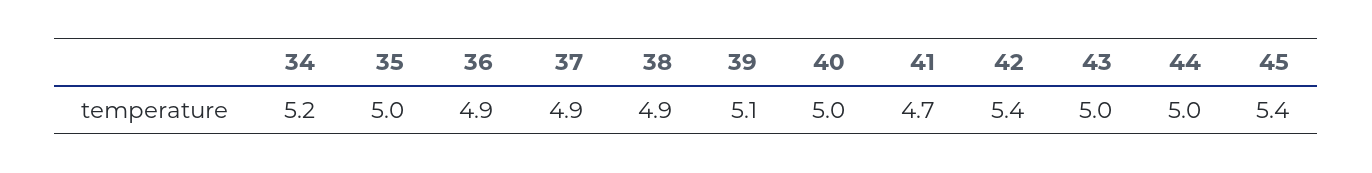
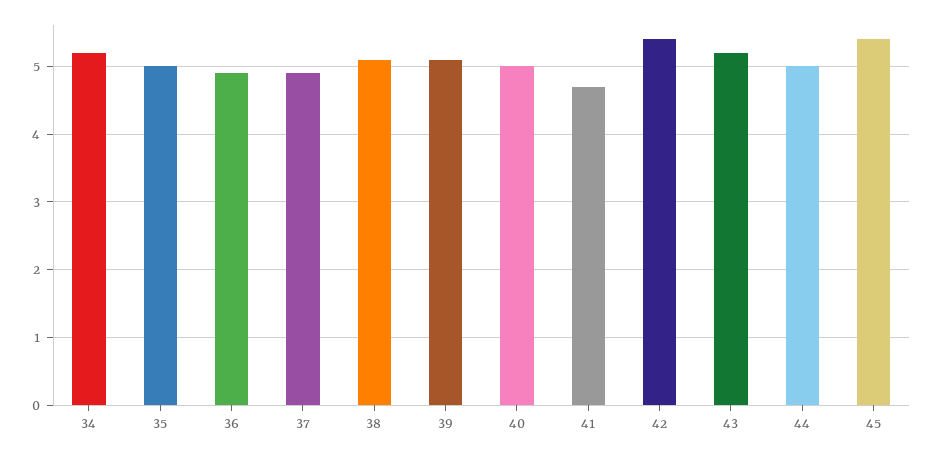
  {
    "34": 5.2,
    "35": 5,
    "36": 4.9,
    "37": 4.9,
-   "38": 4.9,
+   "38": 5.1,
    "39": 5.1,
    "40": 5,
    "41": 4.7,
    "42": 5.4,
-   "43": 5,
+   "43": 5.2,
    "44": 5,
    "45": 5.4
  }

